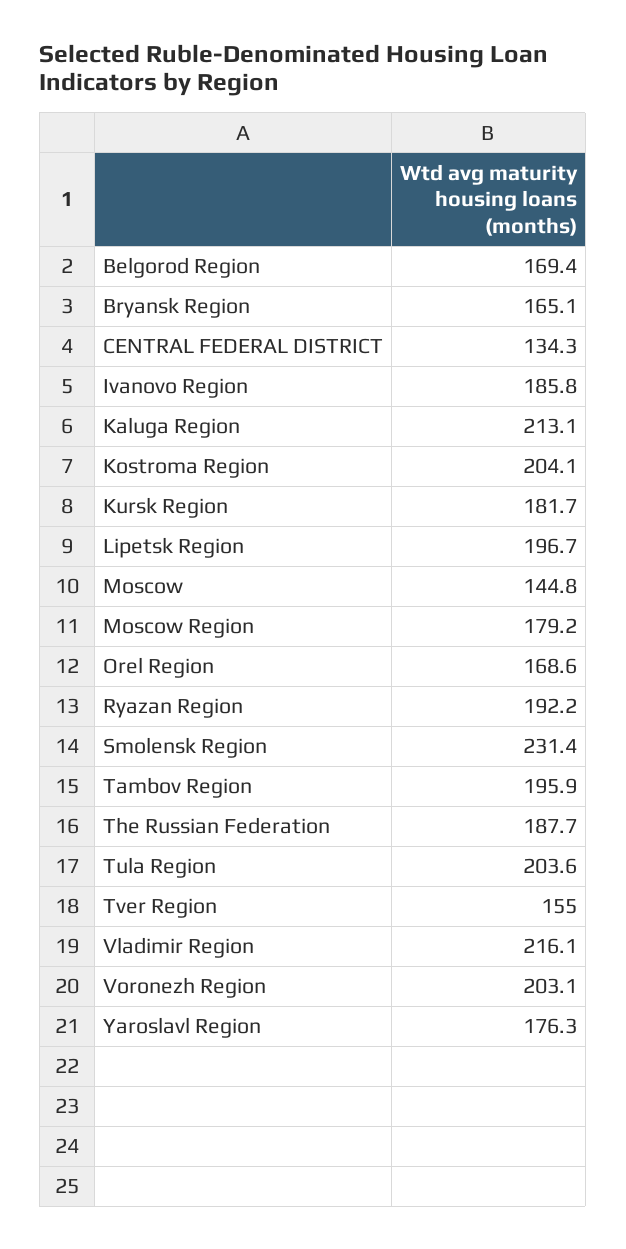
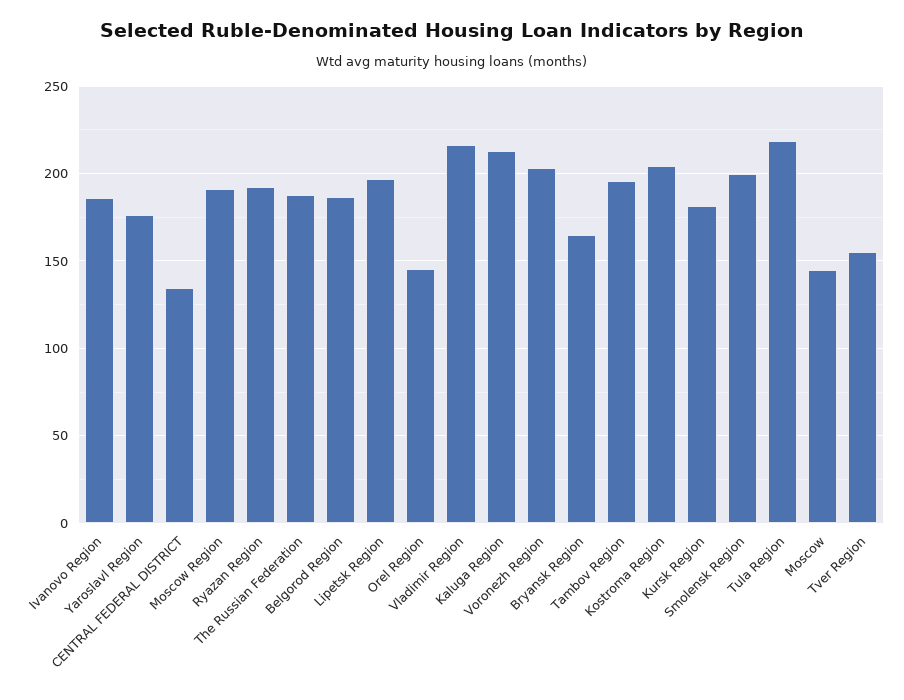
  {
-   "Belgorod Region": 169.4,
+   "Belgorod Region": 185,
    "Bryansk Region": 165.1,
    "CENTRAL FEDERAL DISTRICT": 134.3,
    "Ivanovo Region": 185.8,
    "Kaluga Region": 213.1,
    "Kostroma Region": 204.1,
    "Kursk Region": 181.7,
    "Lipetsk Region": 196.7,
    "Moscow": 144.8,
-   "Moscow Region": 179.2,
+   "Moscow Region": 190,
-   "Orel Region": 168.6,
+   "Orel Region": 145,
    "Ryazan Region": 192.2,
-   "Smolensk Region": 231.4,
+   "Smolensk Region": 200,
    "Tambov Region": 195.9,
    "The Russian Federation": 187.7,
-   "Tula Region": 203.6,
+   "Tula Region": 220,
    "Tver Region": 155,
    "Vladimir Region": 216.1,
    "Voronezh Region": 203.1,
    "Yaroslavl Region": 176.3
  }

